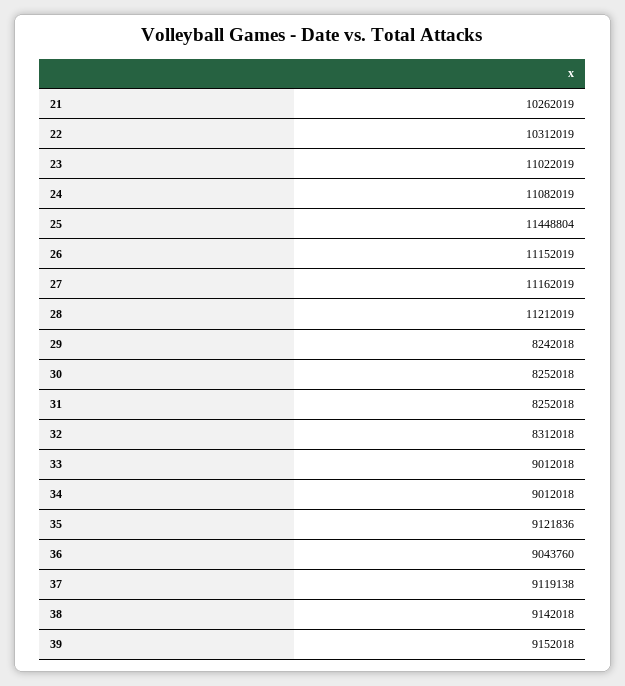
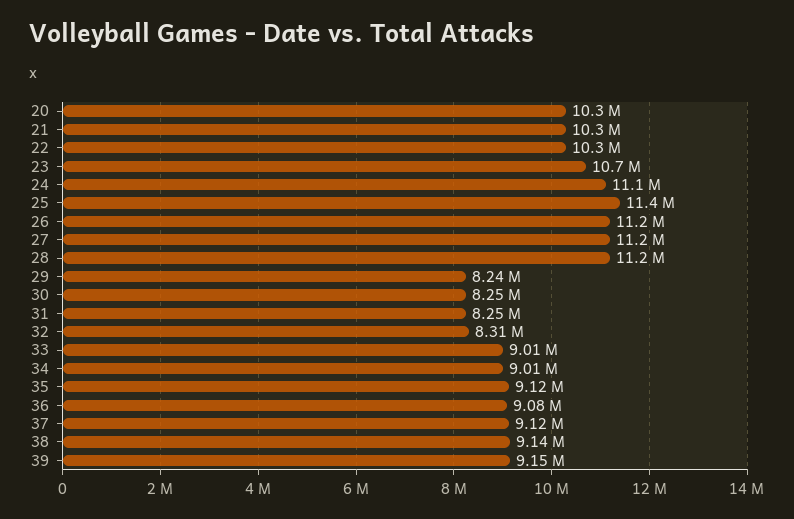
  {
    "21": 10262019,
    "22": 10312019,
-   "23": 11022019,
+   "23": 10700000,
    "24": 11082019,
    "25": 11448804,
    "26": 11152019,
    "27": 11162019,
    "28": 11212019,
    "29": 8242018,
    "30": 8252018,
    "31": 8252018,
    "32": 8312018,
    "33": 9012018,
    "34": 9012018,
    "35": 9121836,
-   "36": 9043760,
+   "36": 9080000,
    "37": 9119138,
    "38": 9142018,
-   "39": 9152018
+   "39": 9152018,
+   "20": 10300000
  }

